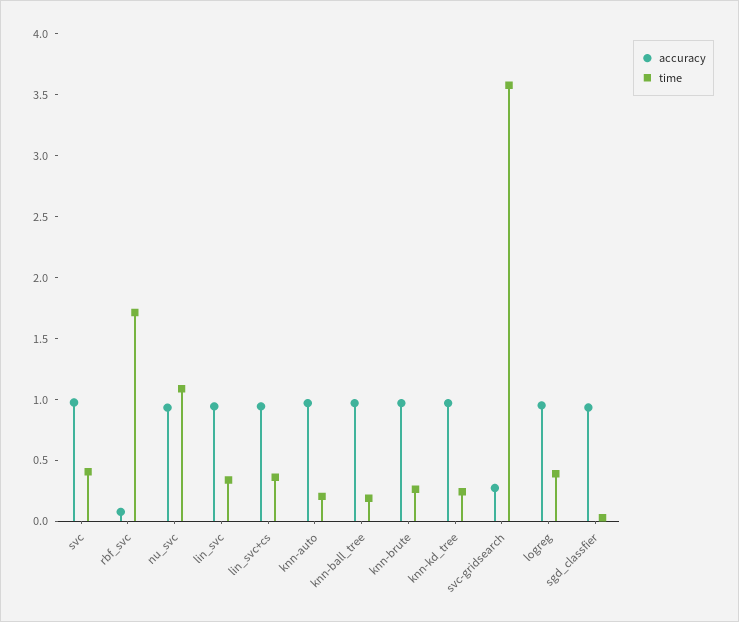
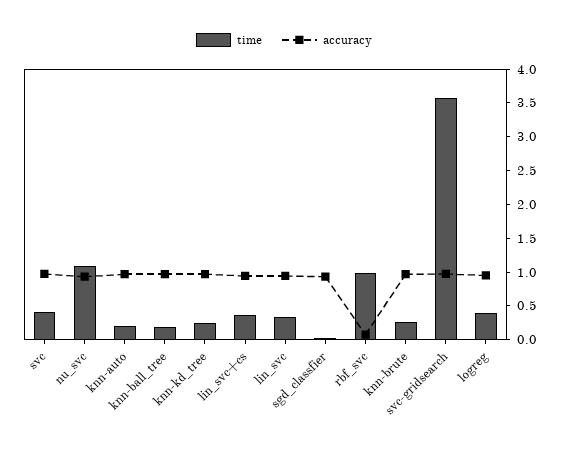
  {
    "accuracy": {
      "svc": 1,
      "rbf_svc": 0.1,
      "nu_svc": 0.9,
      "lin_svc": 0.9,
      "lin_svc+cs": 0.9,
      "knn-auto": 1,
      "knn-ball_tree": 1,
      "knn-brute": 1,
      "knn-kd_tree": 1,
-     "svc-gridsearch": 0.3,
+     "svc-gridsearch": 1,
      "logreg": 1,
      "sgd_classfier": 0.9
    },
    "time": {
      "svc": 0.4,
-     "rbf_svc": 1.7,
+     "rbf_svc": 1,
      "nu_svc": 1.1,
      "lin_svc": 0.3,
      "lin_svc+cs": 0.4,
      "knn-auto": 0.2,
      "knn-ball_tree": 0.2,
      "knn-brute": 0.3,
      "knn-kd_tree": 0.2,
      "svc-gridsearch": 3.6,
      "logreg": 0.4,
      "sgd_classfier": 0
    }
  }

